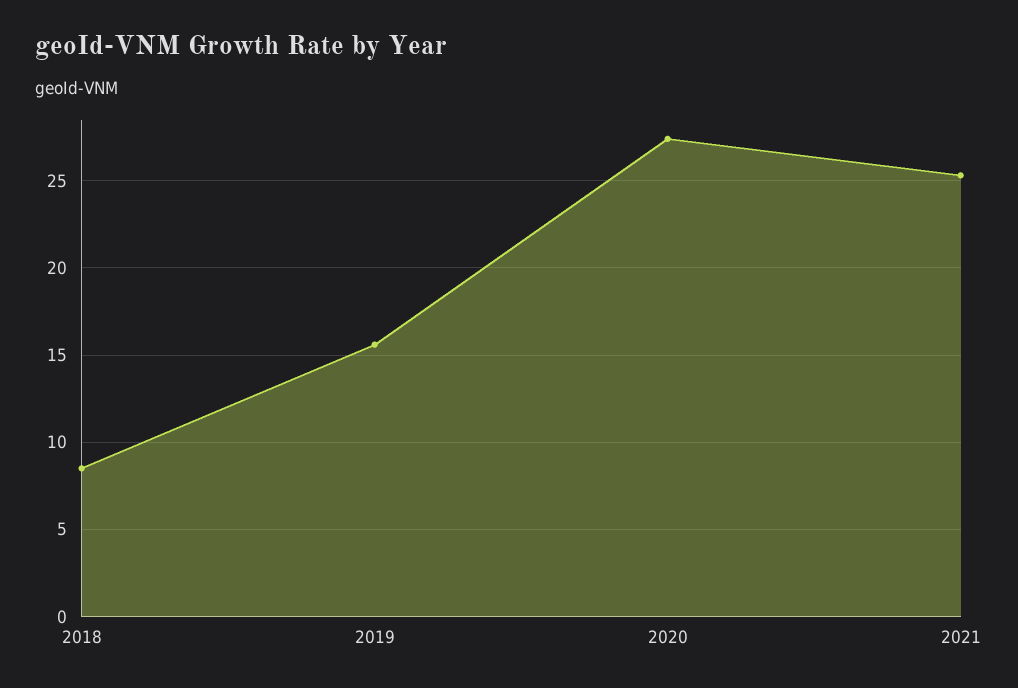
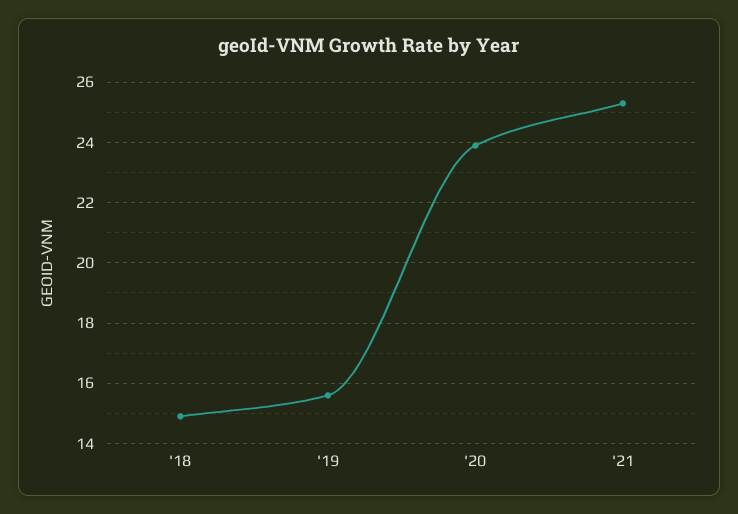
  {
-   "2018": 8.5,
+   "2018": 15,
    "2019": 15.5,
-   "2020": 27.5,
+   "2020": 24,
    "2021": 25.5
  }

